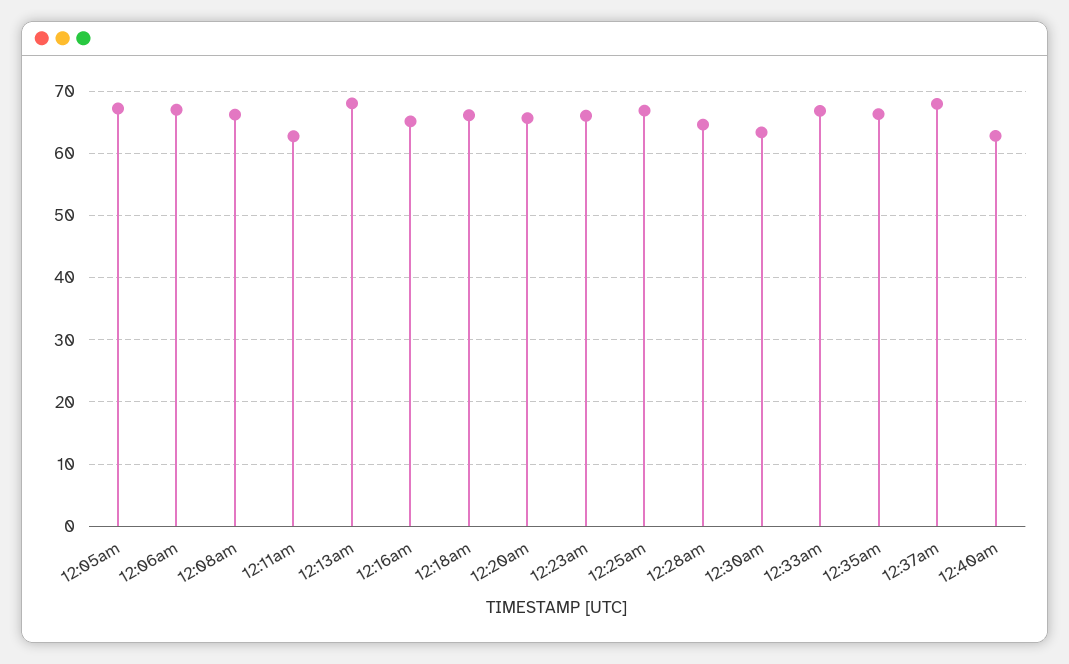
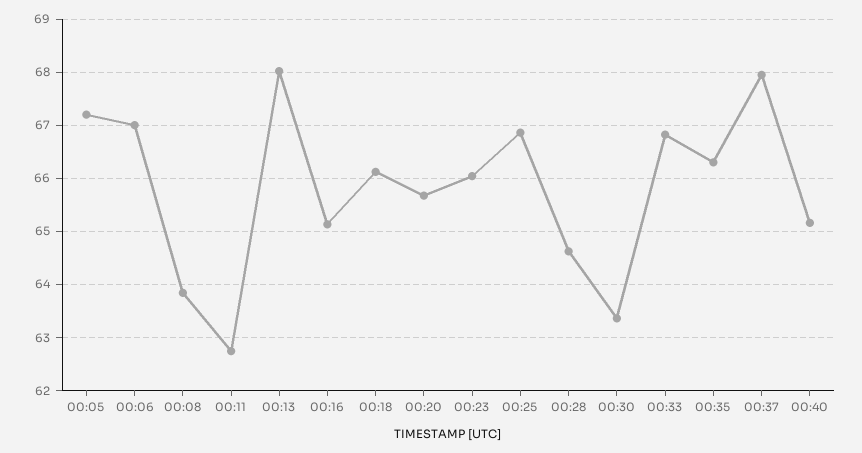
  {
    "12:05am": 67.2,
    "12:06am": 67,
-   "12:08am": 66,
+   "12:08am": 63.8,
    "12:11am": 62.8,
    "12:13am": 68,
    "12:16am": 65.2,
    "12:18am": 66.2,
    "12:20am": 65.6,
    "12:23am": 66,
    "12:25am": 66.8,
    "12:28am": 64.6,
    "12:30am": 63.4,
    "12:33am": 66.8,
    "12:35am": 66.4,
    "12:37am": 68,
-   "12:40am": 63
+   "12:40am": 65.2
  }

